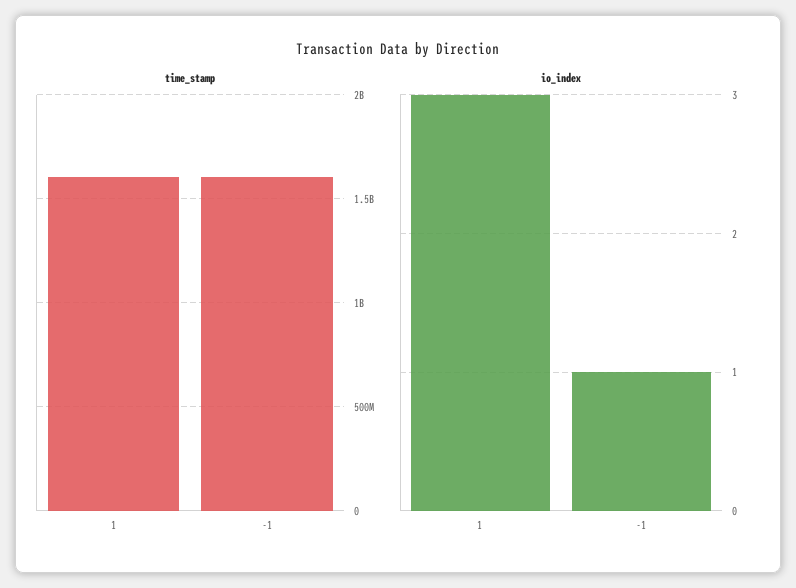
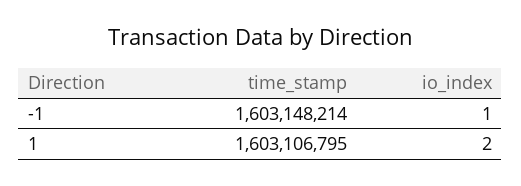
  {
    "time_stamp": {
      "1": 1603106795,
      "-1": 1603148214
    },
    "io_index": {
-     "1": 3,
+     "1": 2,
      "-1": 1
    }
  }

